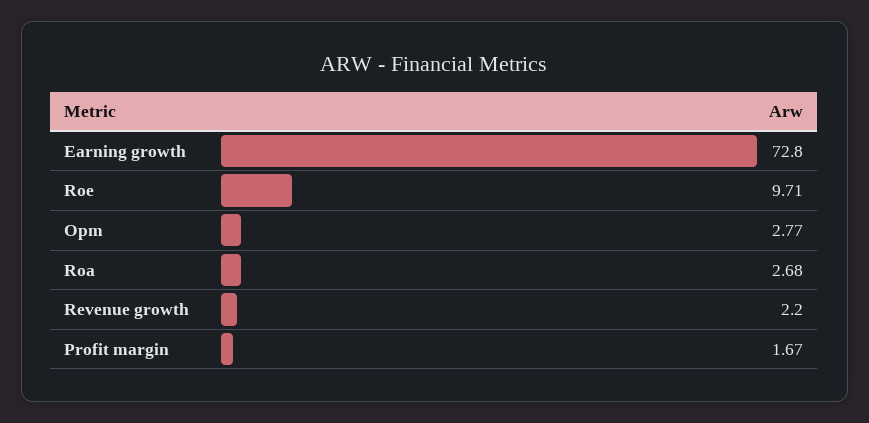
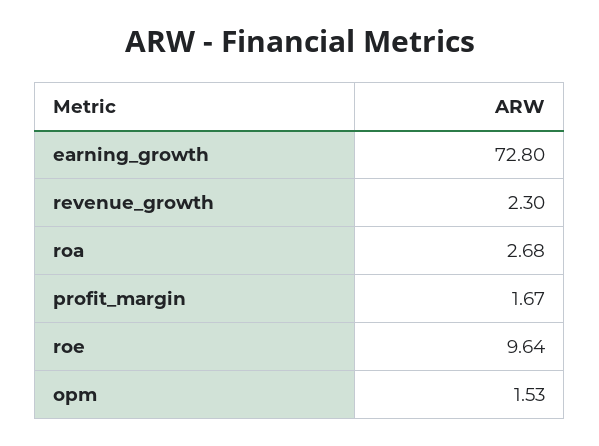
  {
    "Earning growth": 72.8,
-   "Roe": 9.71,
+   "Roe": 9.64,
-   "Opm": 2.77,
+   "Opm": 1.53,
    "Roa": 2.68,
-   "Revenue growth": 2.2,
+   "Revenue growth": 2.3,
    "Profit margin": 1.67
  }

